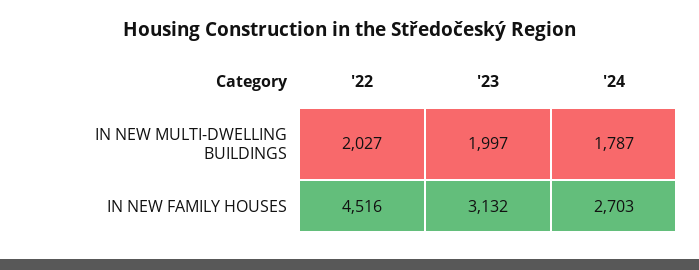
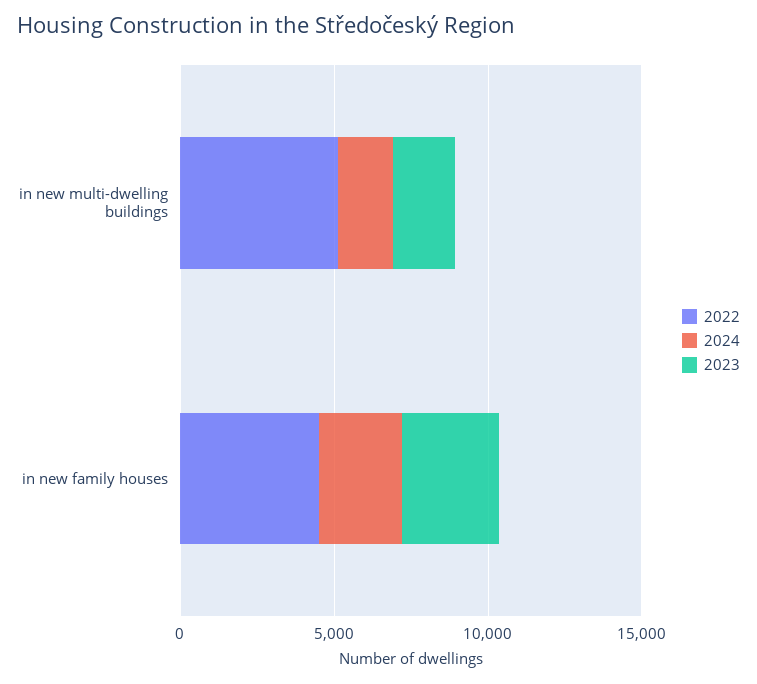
  {
    "'22": {
-     "IN NEW MULTI-DWELLING BUILDINGS": 2027,
+     "IN NEW MULTI-DWELLING BUILDINGS": 5000,
      "IN NEW FAMILY HOUSES": 4516
    },
    "'23": {
      "IN NEW MULTI-DWELLING BUILDINGS": 1997,
      "IN NEW FAMILY HOUSES": 3132
    },
    "'24": {
      "IN NEW MULTI-DWELLING BUILDINGS": 1787,
      "IN NEW FAMILY HOUSES": 2703
    }
  }

